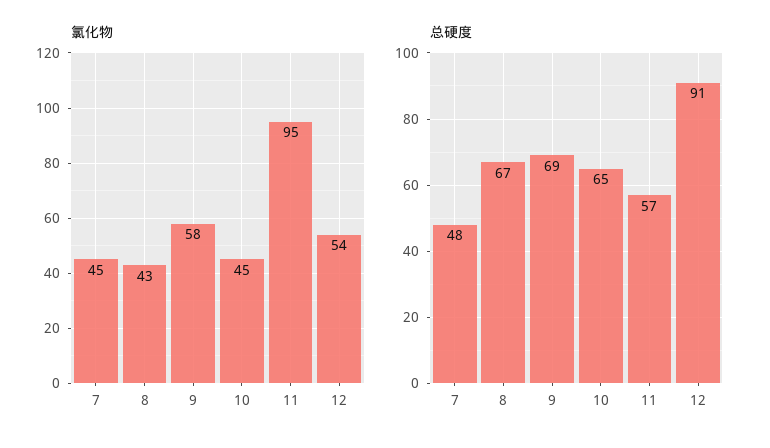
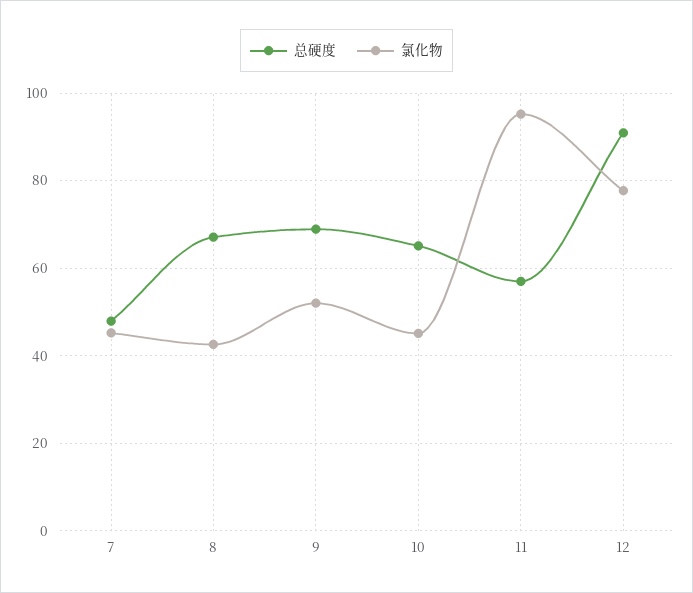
  {
    "氯化物": {
      "7": 45,
      "8": 43,
-     "9": 58,
+     "9": 52,
      "10": 45,
      "11": 95,
-     "12": 54
+     "12": 78
    },
    "总硬度": {
      "7": 48,
      "8": 67,
      "9": 69,
      "10": 65,
      "11": 57,
      "12": 91
    }
  }

